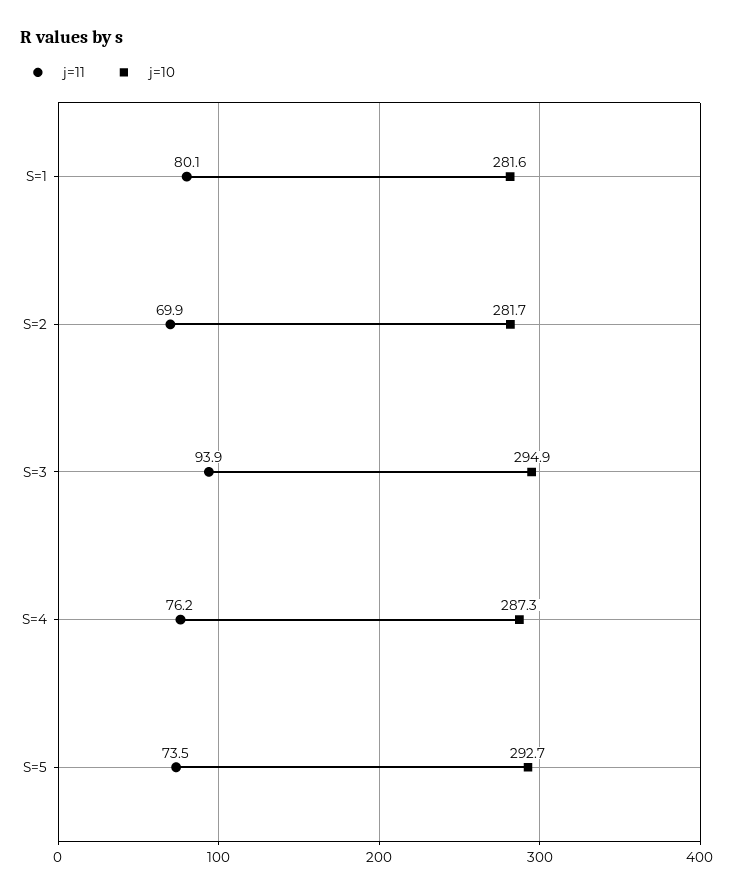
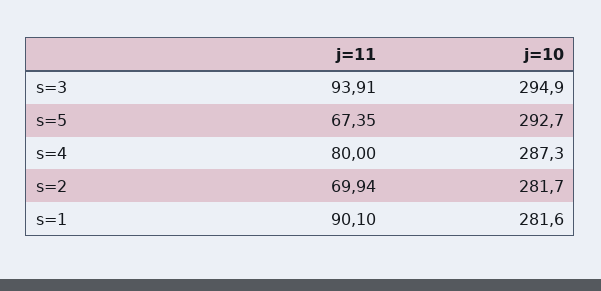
  {
    "j=11": {
-     "S=1": 80.1,
+     "S=1": 90.1,
      "S=2": 69.94,
      "S=3": 93.91,
-     "S=4": 76.2,
+     "S=4": 80,
-     "S=5": 73.5
+     "S=5": 67.35
    },
    "j=10": {
      "S=1": 281.6,
      "S=2": 281.7,
      "S=3": 294.9,
      "S=4": 287.3,
      "S=5": 292.7
    }
  }

